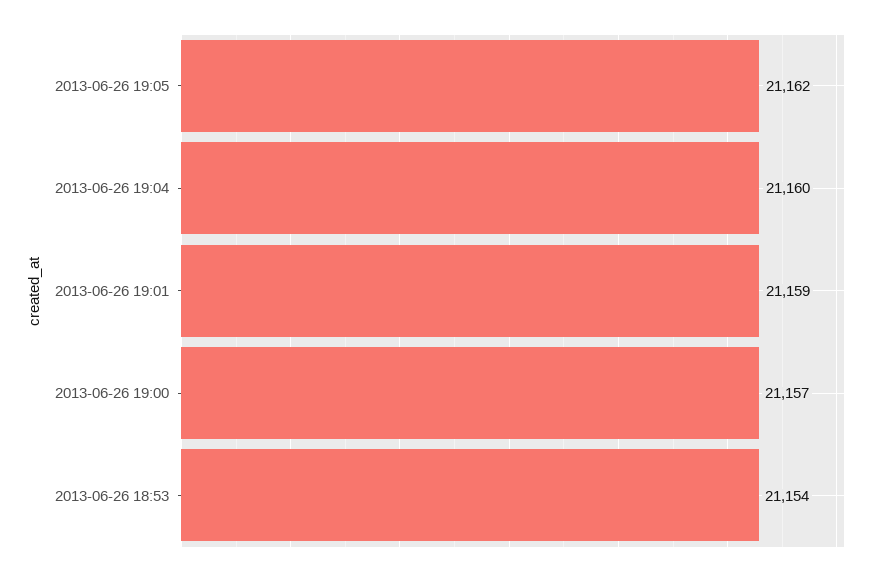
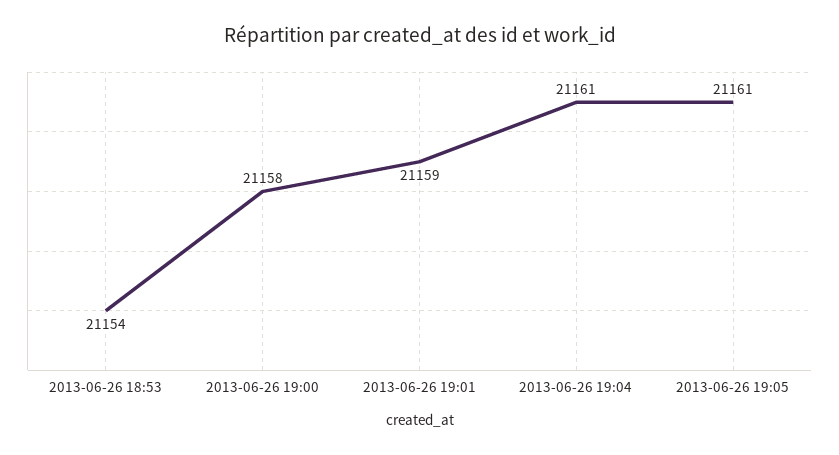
  {
-   "2013-06-26 19:05": 21162,
+   "2013-06-26 19:05": 21161,
-   "2013-06-26 19:04": 21160,
+   "2013-06-26 19:04": 21161,
    "2013-06-26 19:01": 21159,
-   "2013-06-26 19:00": 21157,
+   "2013-06-26 19:00": 21158,
    "2013-06-26 18:53": 21154
  }

